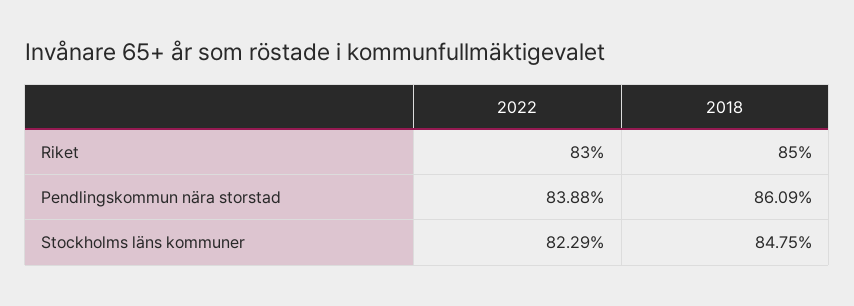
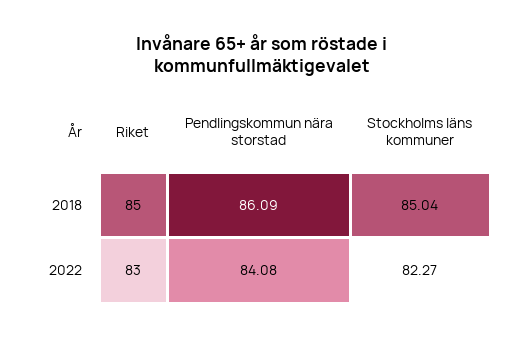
  {
    "2022": {
      "Riket": 83,
-     "Pendlingskommun nära storstad": 83.88,
+     "Pendlingskommun nära storstad": 84.08,
-     "Stockholms läns kommuner": 82.29
+     "Stockholms läns kommuner": 82.27
    },
    "2018": {
      "Riket": 85,
      "Pendlingskommun nära storstad": 86.09,
-     "Stockholms läns kommuner": 84.75
+     "Stockholms läns kommuner": 85.04
    }
  }

